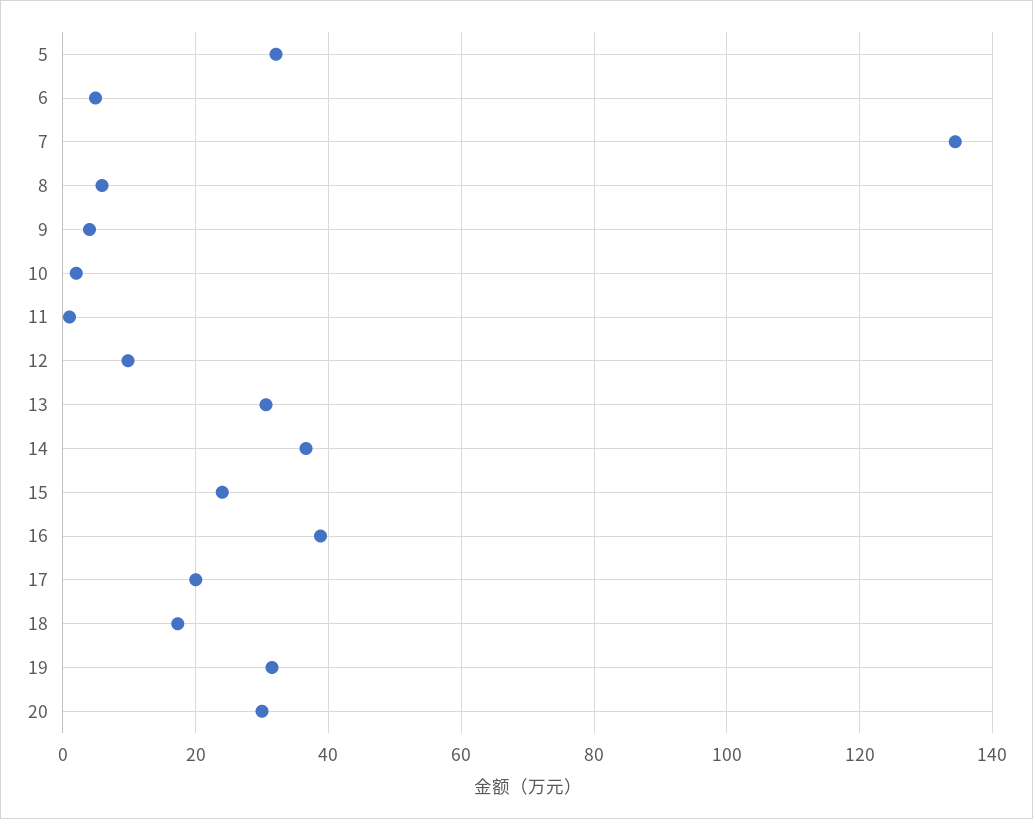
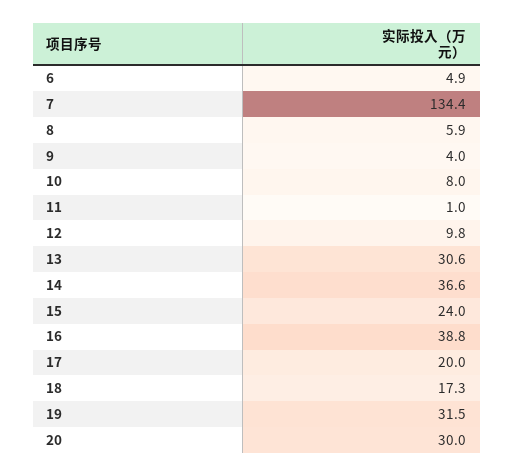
  {
-   "5": 32,
    "6": 4.9,
    "7": 134.4,
    "8": 5.9,
    "9": 4,
-   "10": 2,
+   "10": 8,
    "11": 1,
    "12": 9.8,
    "13": 30.6,
    "14": 36.6,
    "15": 24,
    "16": 38.8,
    "17": 20,
    "18": 17.3,
    "19": 31.5,
    "20": 30
  }

